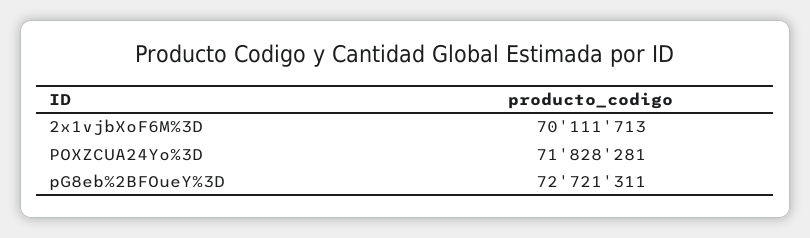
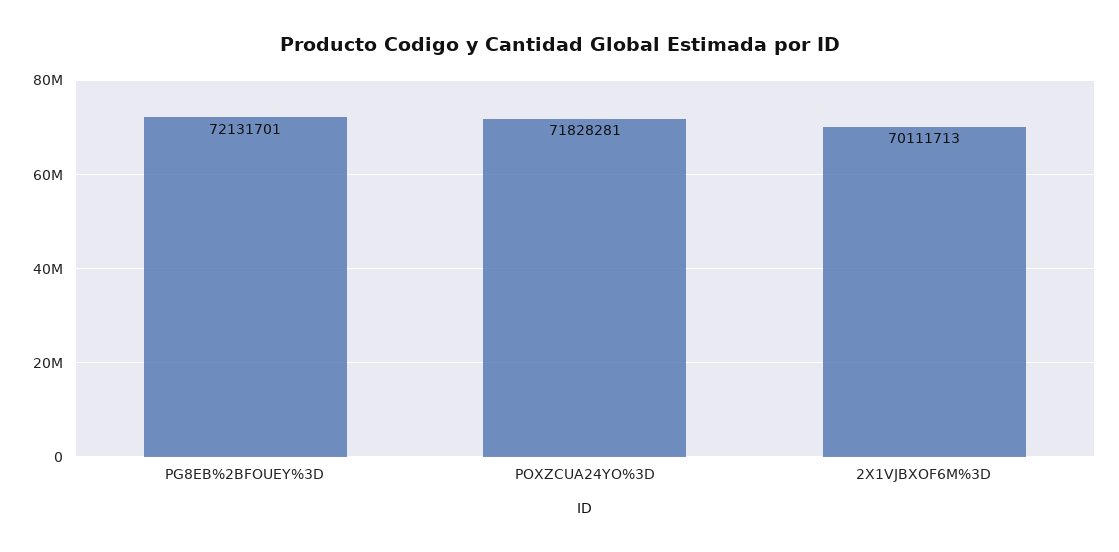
  {
    "2x1vjbXoF6M%3D": 70111713,
    "POXZCUA24Yo%3D": 71828281,
-   "pG8eb%2BFOueY%3D": 72721311
+   "pG8eb%2BFOueY%3D": 72131701
  }

